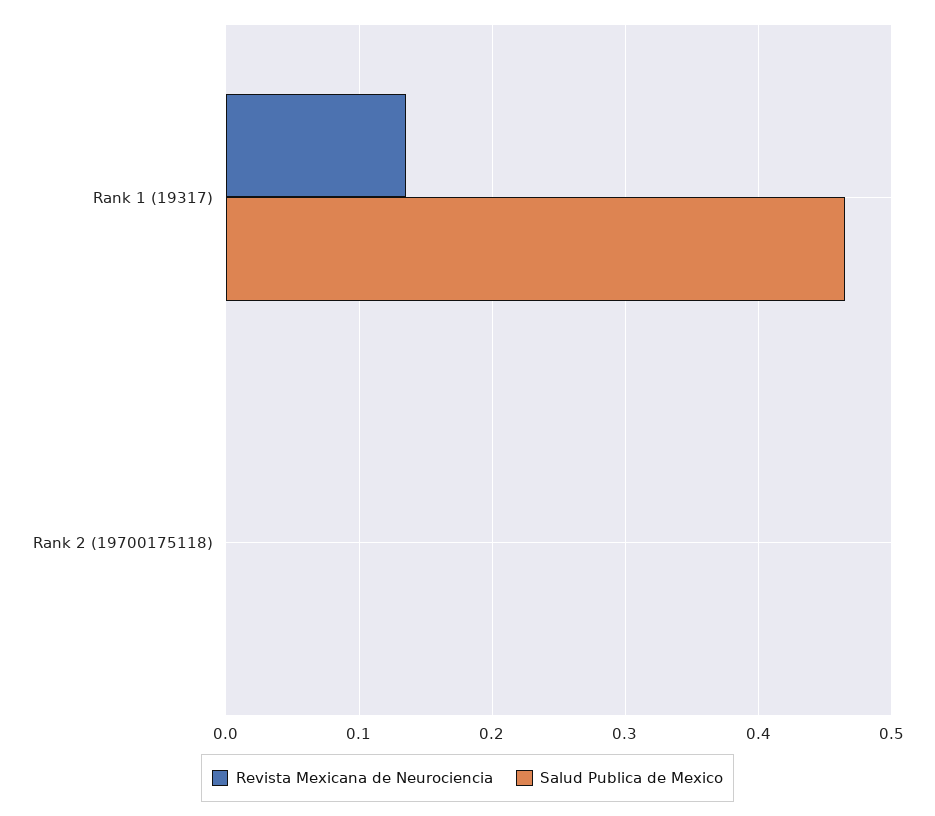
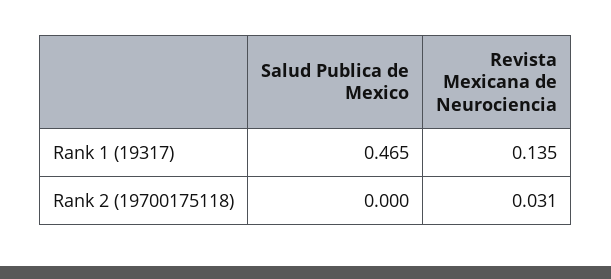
  {
    "Revista Mexicana de Neurociencia": {
      "Rank 1 (19317)": 0.135,
-     "Rank 2 (19700175118)": 0
+     "Rank 2 (19700175118)": 0.031
    },
    "Salud Publica de Mexico": {
      "Rank 1 (19317)": 0.465,
      "Rank 2 (19700175118)": 0
    }
  }

